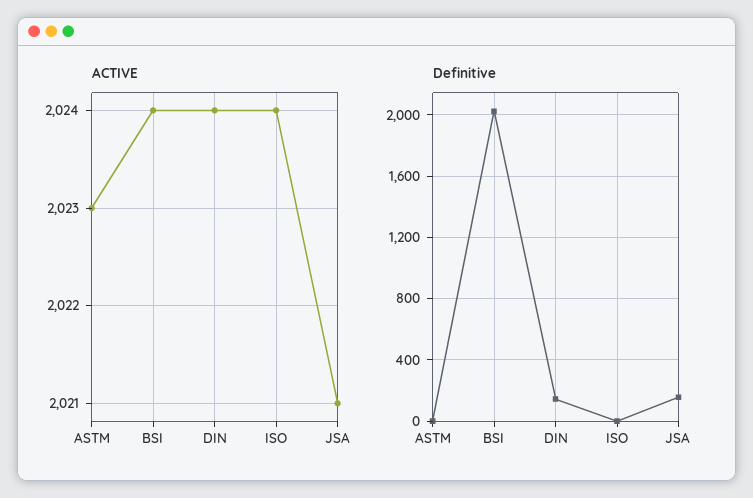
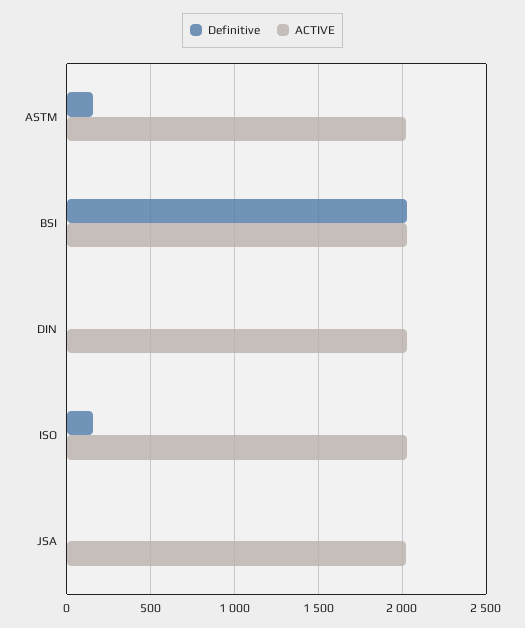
  {
    "ACTIVE": {
      "ASTM": 2023,
      "BSI": 2024,
      "DIN": 2024,
      "ISO": 2024,
      "JSA": 2021
    },
    "Definitive": {
-     "ASTM": 0,
+     "ASTM": 150,
      "BSI": 2000,
-     "DIN": 150,
+     "DIN": 0,
-     "ISO": 0,
+     "ISO": 150,
-     "JSA": 150
+     "JSA": 0
    }
  }

